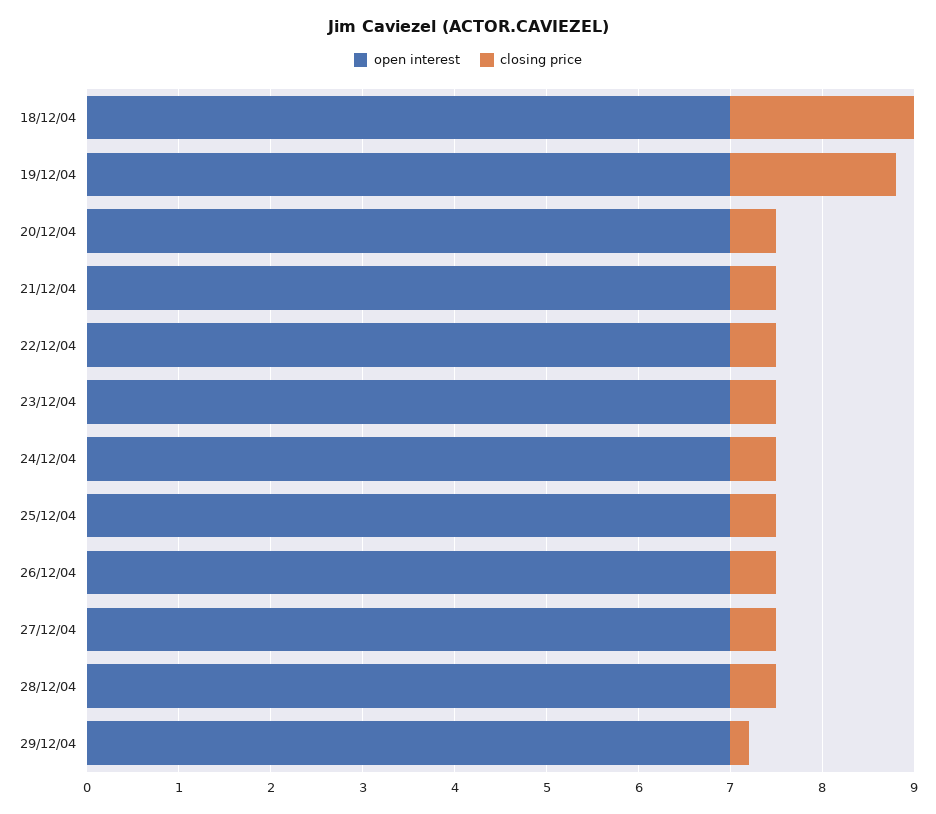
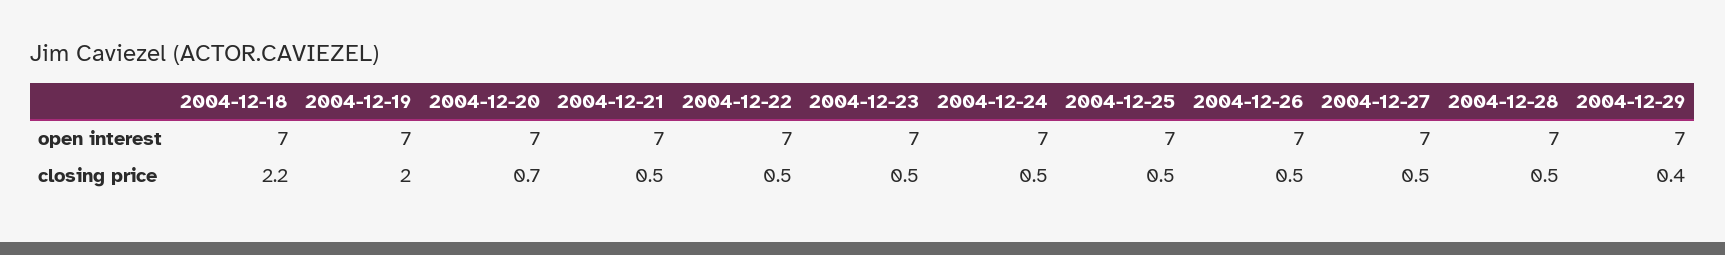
  {
    "open interest": {
      "18/12/04": 7,
      "19/12/04": 7,
      "20/12/04": 7,
      "21/12/04": 7,
      "22/12/04": 7,
      "23/12/04": 7,
      "24/12/04": 7,
      "25/12/04": 7,
      "26/12/04": 7,
      "27/12/04": 7,
      "28/12/04": 7,
      "29/12/04": 7
    },
    "closing price": {
-     "18/12/04": 2,
+     "18/12/04": 2.2,
-     "19/12/04": 1.8,
+     "19/12/04": 2,
-     "20/12/04": 0.5,
+     "20/12/04": 0.7,
      "21/12/04": 0.5,
      "22/12/04": 0.5,
      "23/12/04": 0.5,
      "24/12/04": 0.5,
      "25/12/04": 0.5,
      "26/12/04": 0.5,
      "27/12/04": 0.5,
      "28/12/04": 0.5,
-     "29/12/04": 0.2
+     "29/12/04": 0.4
    }
  }

